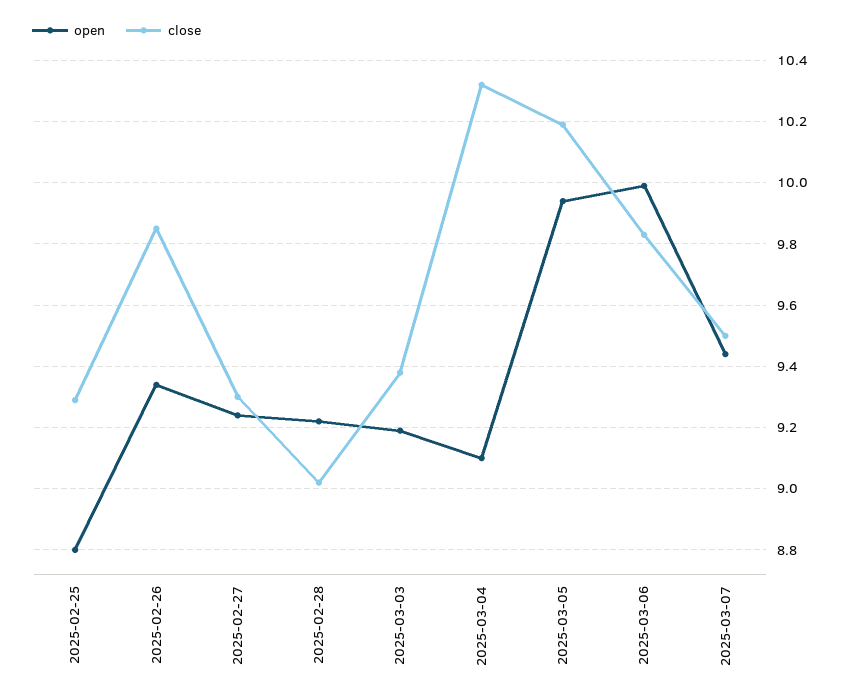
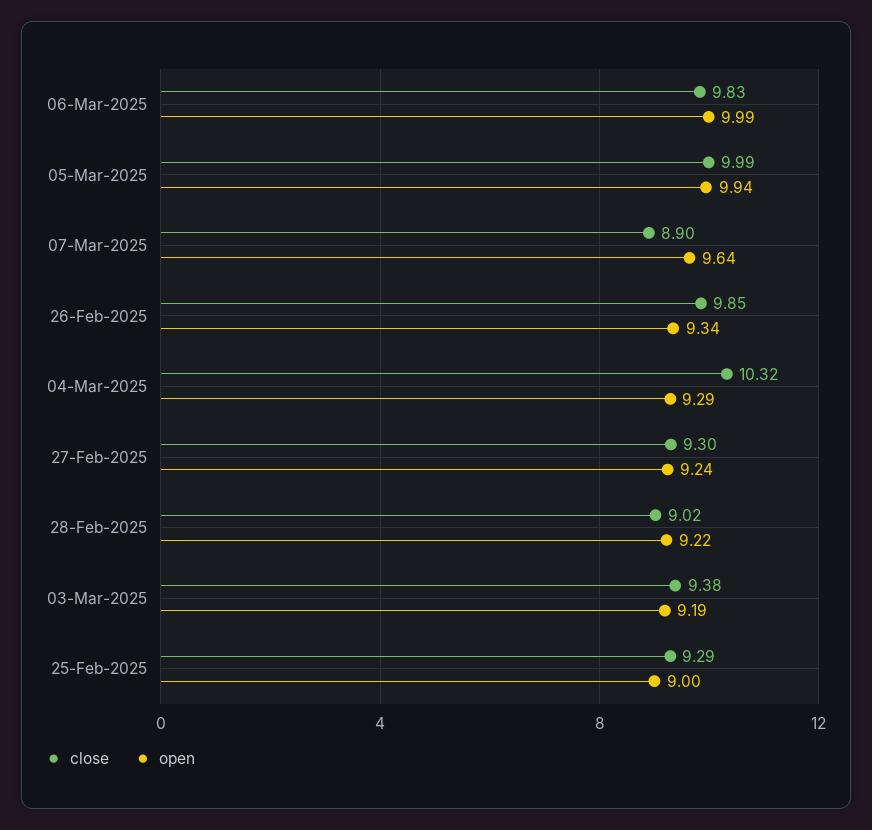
  {
    "open": {
-     "2025-02-25": 8.8,
+     "2025-02-25": 9,
      "2025-02-26": 9.34,
      "2025-02-27": 9.24,
      "2025-02-28": 9.22,
      "2025-03-03": 9.19,
-     "2025-03-04": 9.1,
+     "2025-03-04": 9.29,
      "2025-03-05": 9.94,
      "2025-03-06": 9.99,
-     "2025-03-07": 9.45
+     "2025-03-07": 9.64
    },
    "close": {
      "2025-02-25": 9.29,
      "2025-02-26": 9.85,
      "2025-02-27": 9.3,
      "2025-02-28": 9.02,
      "2025-03-03": 9.38,
      "2025-03-04": 10.32,
-     "2025-03-05": 10.2,
+     "2025-03-05": 9.99,
      "2025-03-06": 9.83,
-     "2025-03-07": 9.5
+     "2025-03-07": 8.9
    }
  }

